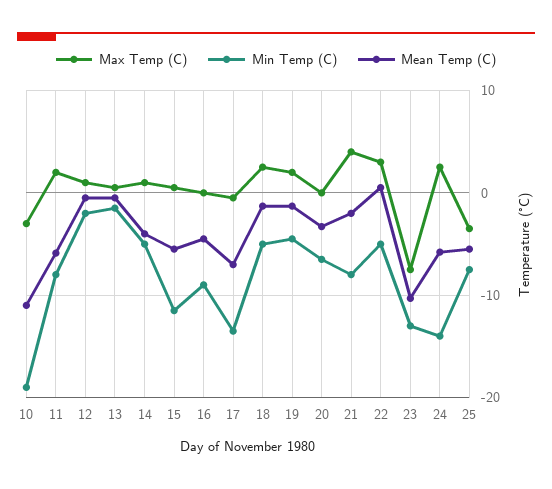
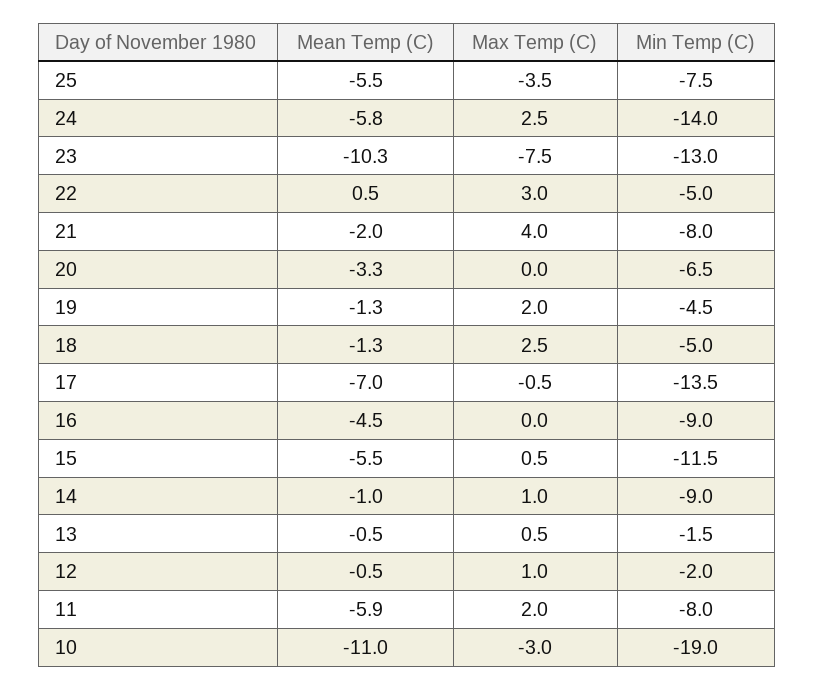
  {
    "Max Temp (C)": {
      "10": -3,
      "11": 2,
      "12": 1,
      "13": 0.5,
      "14": 1,
      "15": 0.5,
      "16": 0,
      "17": -0.5,
      "18": 2.5,
      "19": 2,
      "20": 0,
      "21": 4,
      "22": 3,
      "23": -7.5,
      "24": 2.5,
      "25": -3.5
    },
    "Min Temp (C)": {
      "10": -19,
      "11": -8,
      "12": -2,
      "13": -1.5,
-     "14": -5,
+     "14": -9,
      "15": -11.5,
      "16": -9,
      "17": -13.5,
      "18": -5,
      "19": -4.5,
      "20": -6.5,
      "21": -8,
      "22": -5,
      "23": -13,
      "24": -14,
      "25": -7.5
    },
    "Mean Temp (C)": {
      "10": -11,
      "11": -5.9,
      "12": -0.5,
      "13": -0.5,
-     "14": -4,
+     "14": -1,
      "15": -5.5,
      "16": -4.5,
      "17": -7,
      "18": -1.3,
      "19": -1.3,
      "20": -3.3,
      "21": -2,
      "22": 0.5,
      "23": -10.3,
      "24": -5.8,
      "25": -5.5
    }
  }

